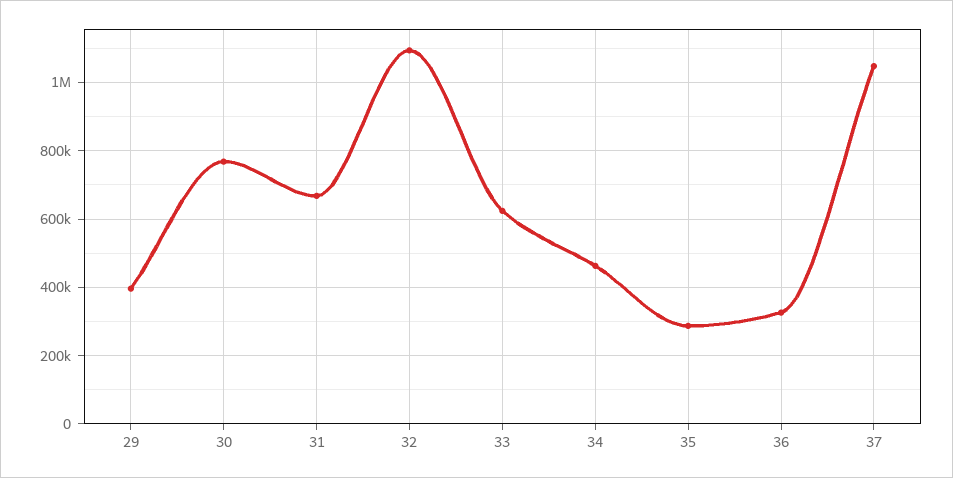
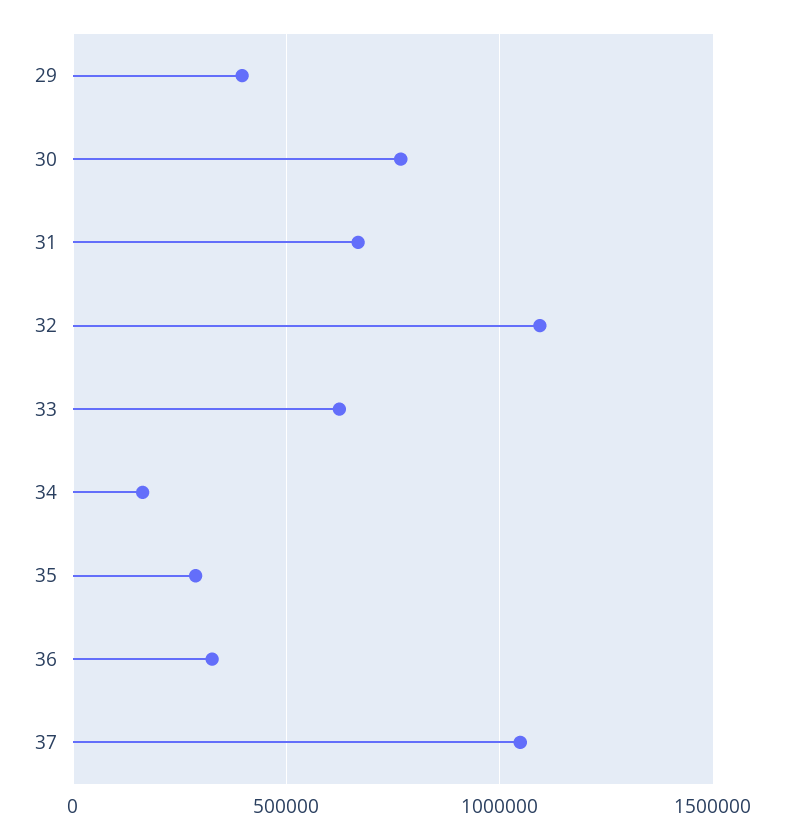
  {
    "29": 400000,
    "30": 760000,
    "31": 660000,
    "32": 1100000,
    "33": 620000,
-   "34": 460000,
+   "34": 150000,
    "35": 280000,
    "36": 320000,
    "37": 1040000
  }

